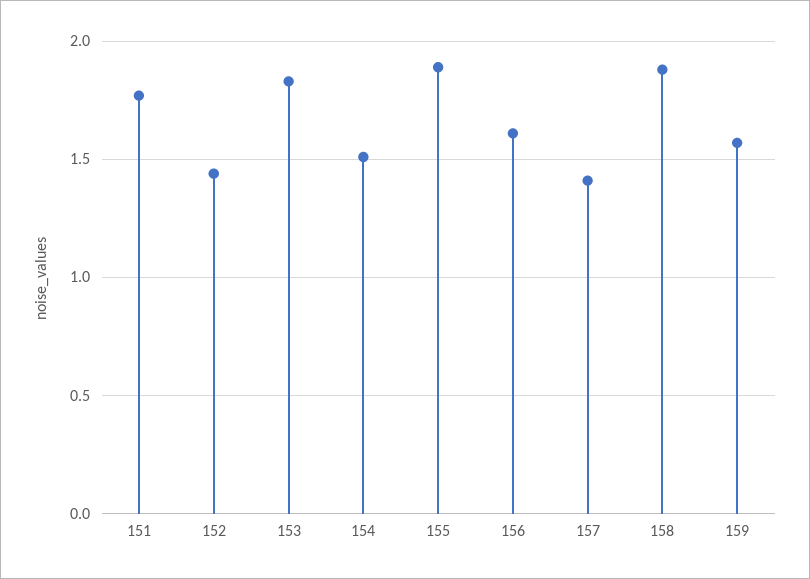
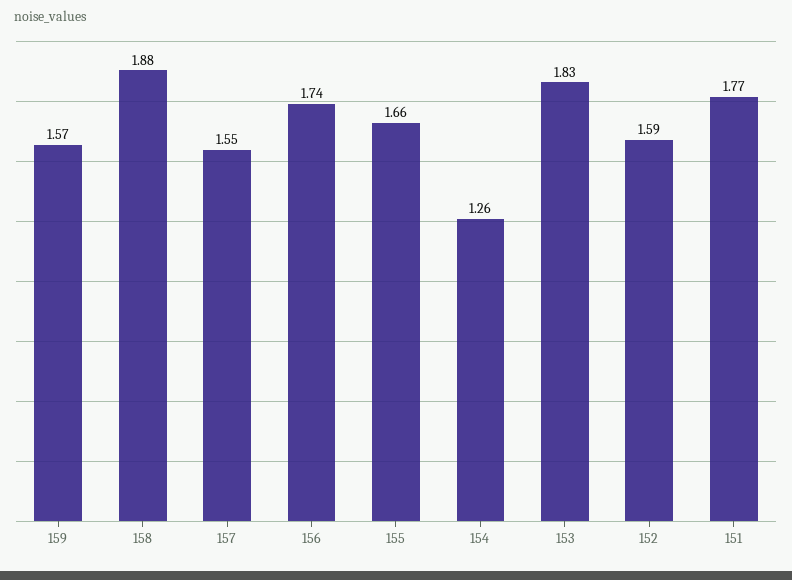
  {
    "151": 1.77,
-   "152": 1.45,
+   "152": 1.59,
    "153": 1.83,
-   "154": 1.5,
+   "154": 1.26,
-   "155": 1.9,
+   "155": 1.66,
-   "156": 1.6,
+   "156": 1.74,
-   "157": 1.4,
+   "157": 1.55,
    "158": 1.88,
    "159": 1.57
  }

